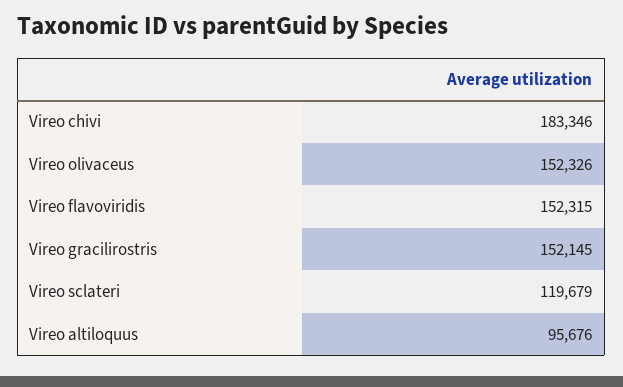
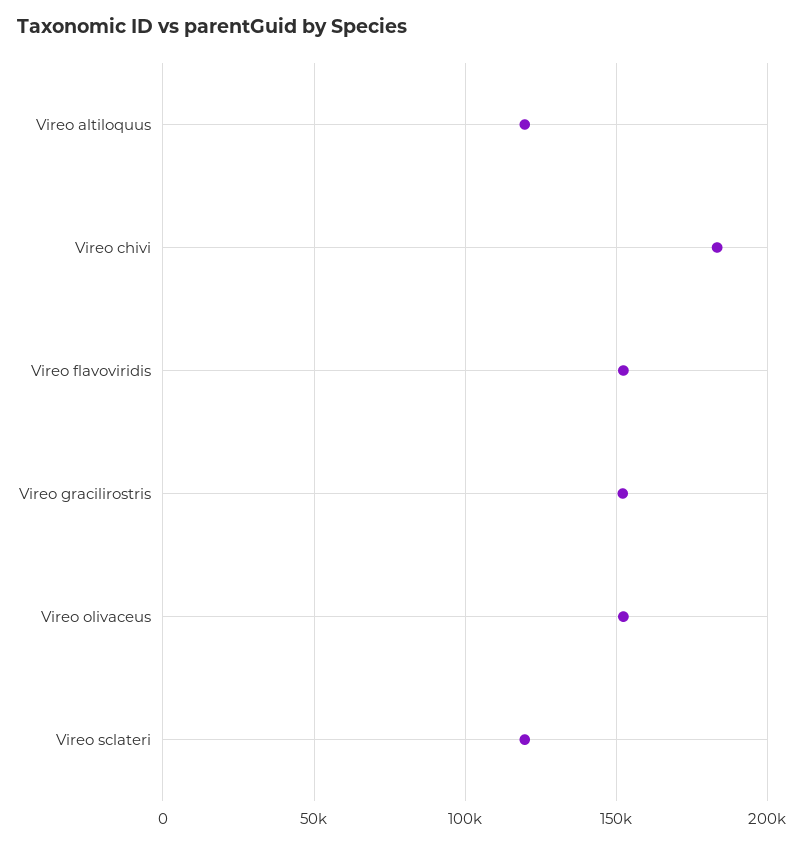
  {
    "Vireo chivi": 183346,
    "Vireo olivaceus": 152326,
    "Vireo flavoviridis": 152315,
    "Vireo gracilirostris": 152145,
    "Vireo sclateri": 119679,
-   "Vireo altiloquus": 95676
+   "Vireo altiloquus": 120000
  }

